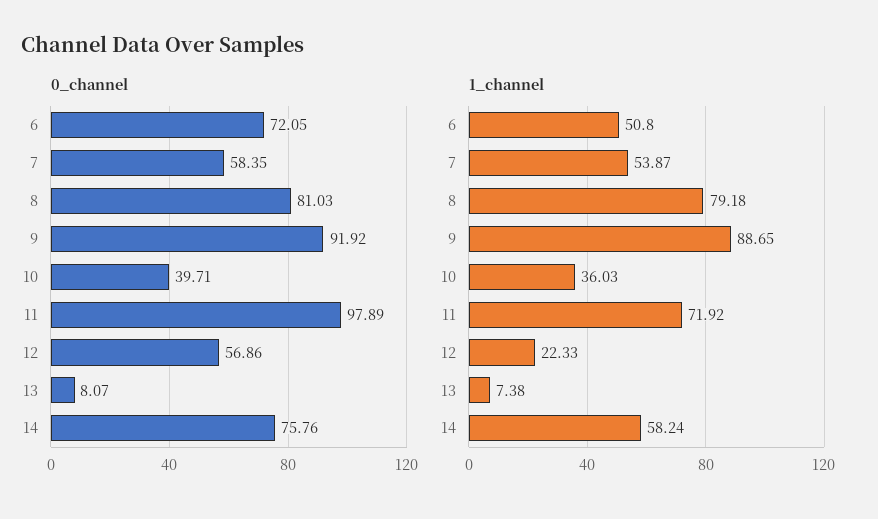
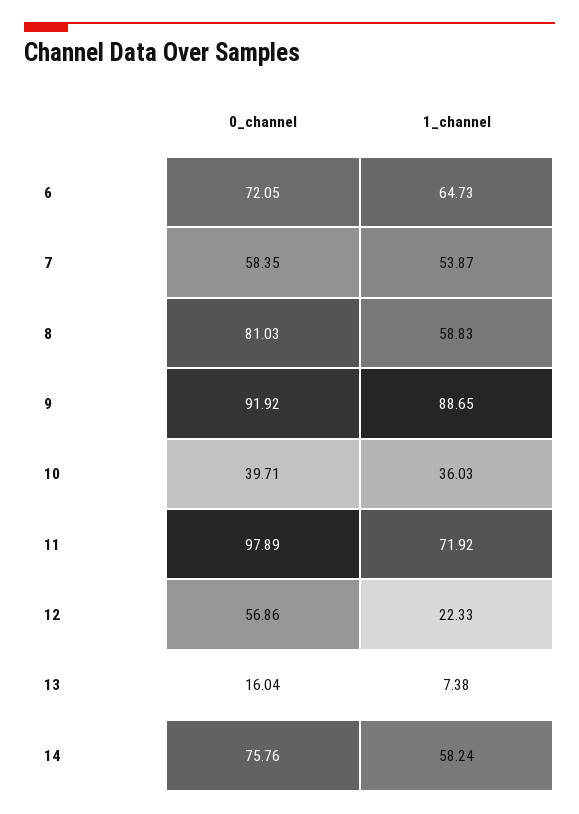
  {
    "0_channel": {
      "6": 72.05,
      "7": 58.35,
      "8": 81.03,
      "9": 91.92,
      "10": 39.71,
      "11": 97.89,
      "12": 56.86,
-     "13": 8.07,
+     "13": 16.04,
      "14": 75.76
    },
    "1_channel": {
-     "6": 50.8,
+     "6": 64.73,
      "7": 53.87,
-     "8": 79.18,
+     "8": 58.83,
      "9": 88.65,
      "10": 36.03,
      "11": 71.92,
      "12": 22.33,
      "13": 7.38,
      "14": 58.24
    }
  }

